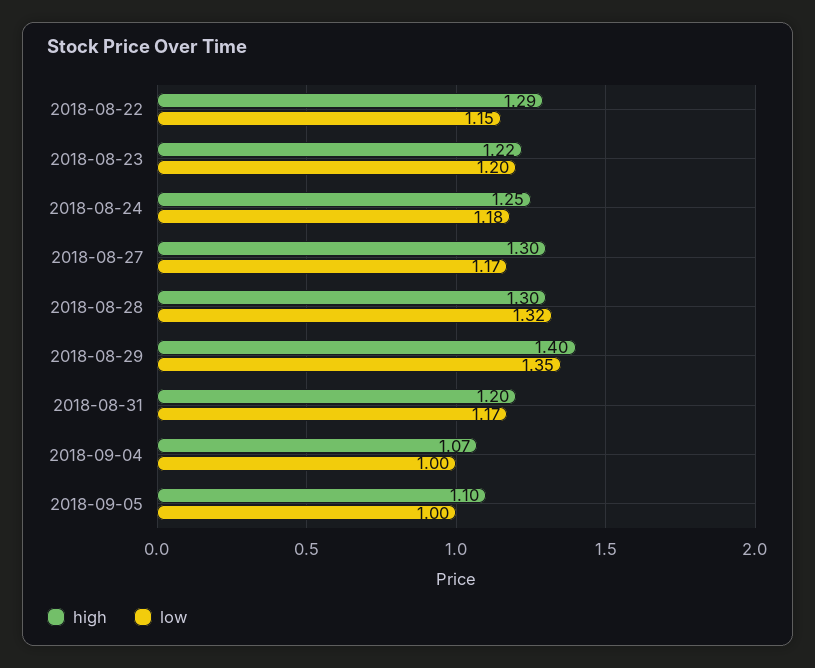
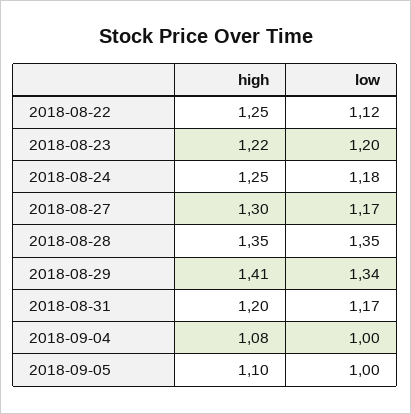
  {
    "high": {
-     "2018-08-22": 1.29,
+     "2018-08-22": 1.25,
      "2018-08-23": 1.22,
      "2018-08-24": 1.25,
      "2018-08-27": 1.3,
-     "2018-08-28": 1.3,
+     "2018-08-28": 1.35,
-     "2018-08-29": 1.4,
+     "2018-08-29": 1.41,
      "2018-08-31": 1.2,
-     "2018-09-04": 1.07,
+     "2018-09-04": 1.08,
      "2018-09-05": 1.1
    },
    "low": {
-     "2018-08-22": 1.15,
+     "2018-08-22": 1.12,
      "2018-08-23": 1.2,
      "2018-08-24": 1.18,
      "2018-08-27": 1.17,
-     "2018-08-28": 1.32,
+     "2018-08-28": 1.35,
-     "2018-08-29": 1.35,
+     "2018-08-29": 1.34,
      "2018-08-31": 1.17,
      "2018-09-04": 1,
      "2018-09-05": 1
    }
  }

